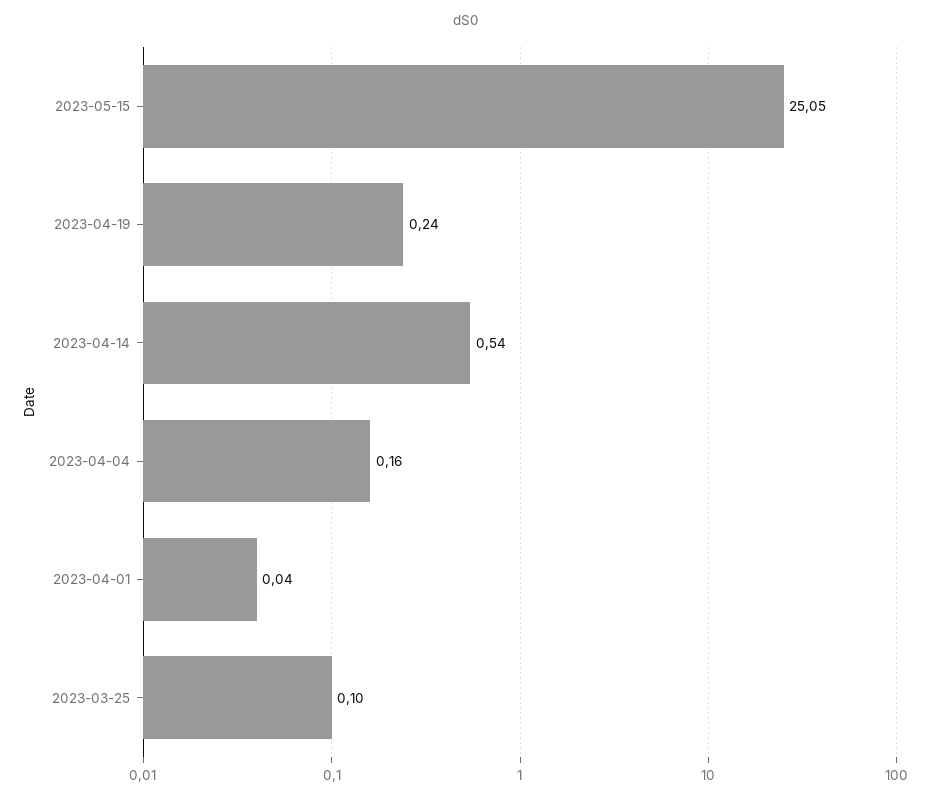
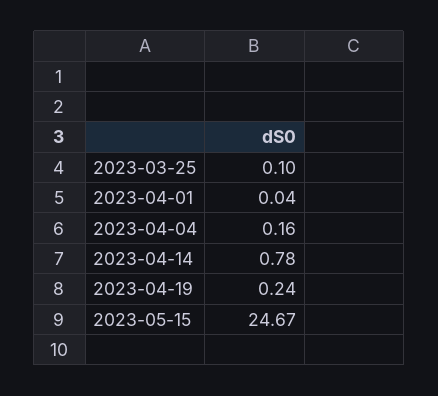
  {
-   "2023-05-15": 25.05,
+   "2023-05-15": 24.67,
    "2023-04-19": 0.24,
-   "2023-04-14": 0.54,
+   "2023-04-14": 0.78,
    "2023-04-04": 0.16,
    "2023-04-01": 0.04,
    "2023-03-25": 0.1
  }

